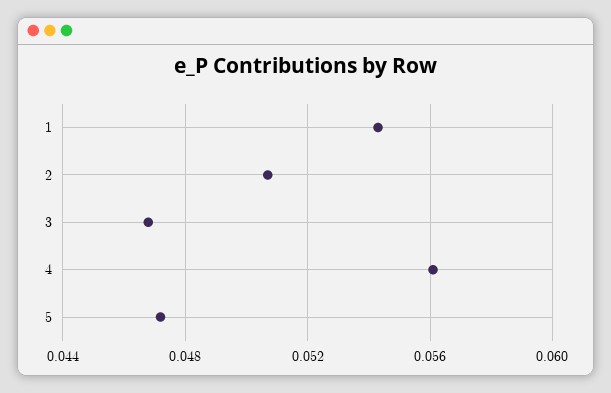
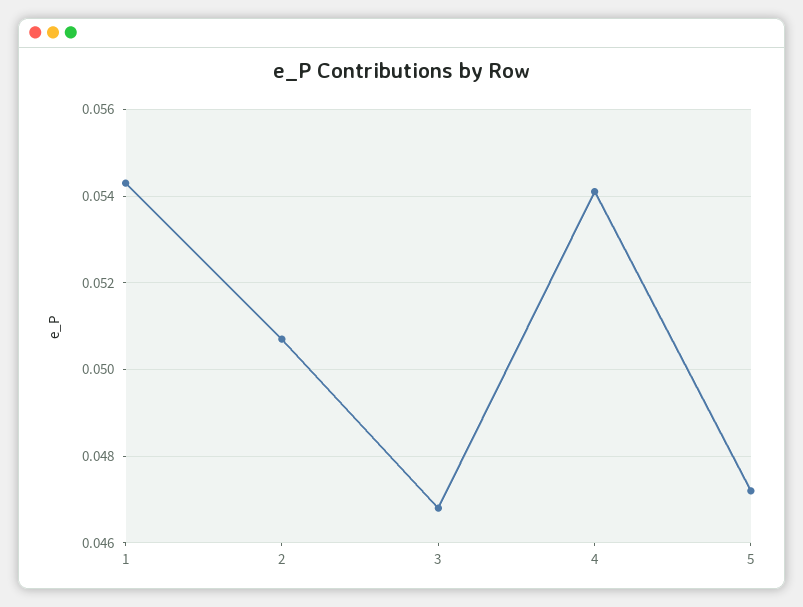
  {
    "1": 0.0545,
    "2": 0.0505,
    "3": 0.047,
-   "4": 0.056,
+   "4": 0.054,
    "5": 0.047
  }

